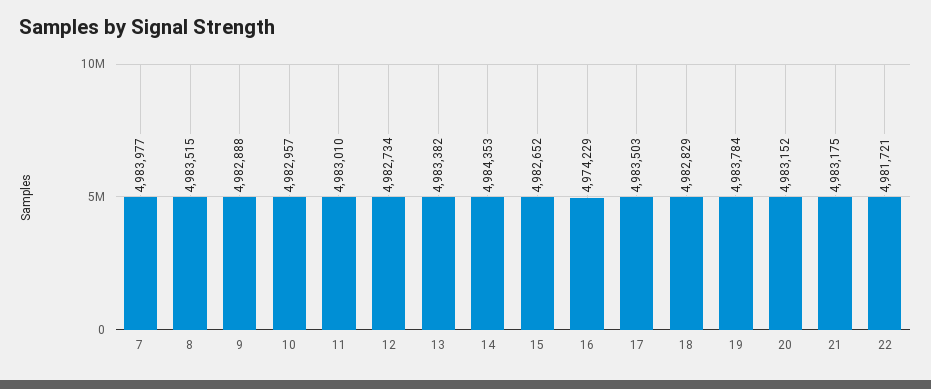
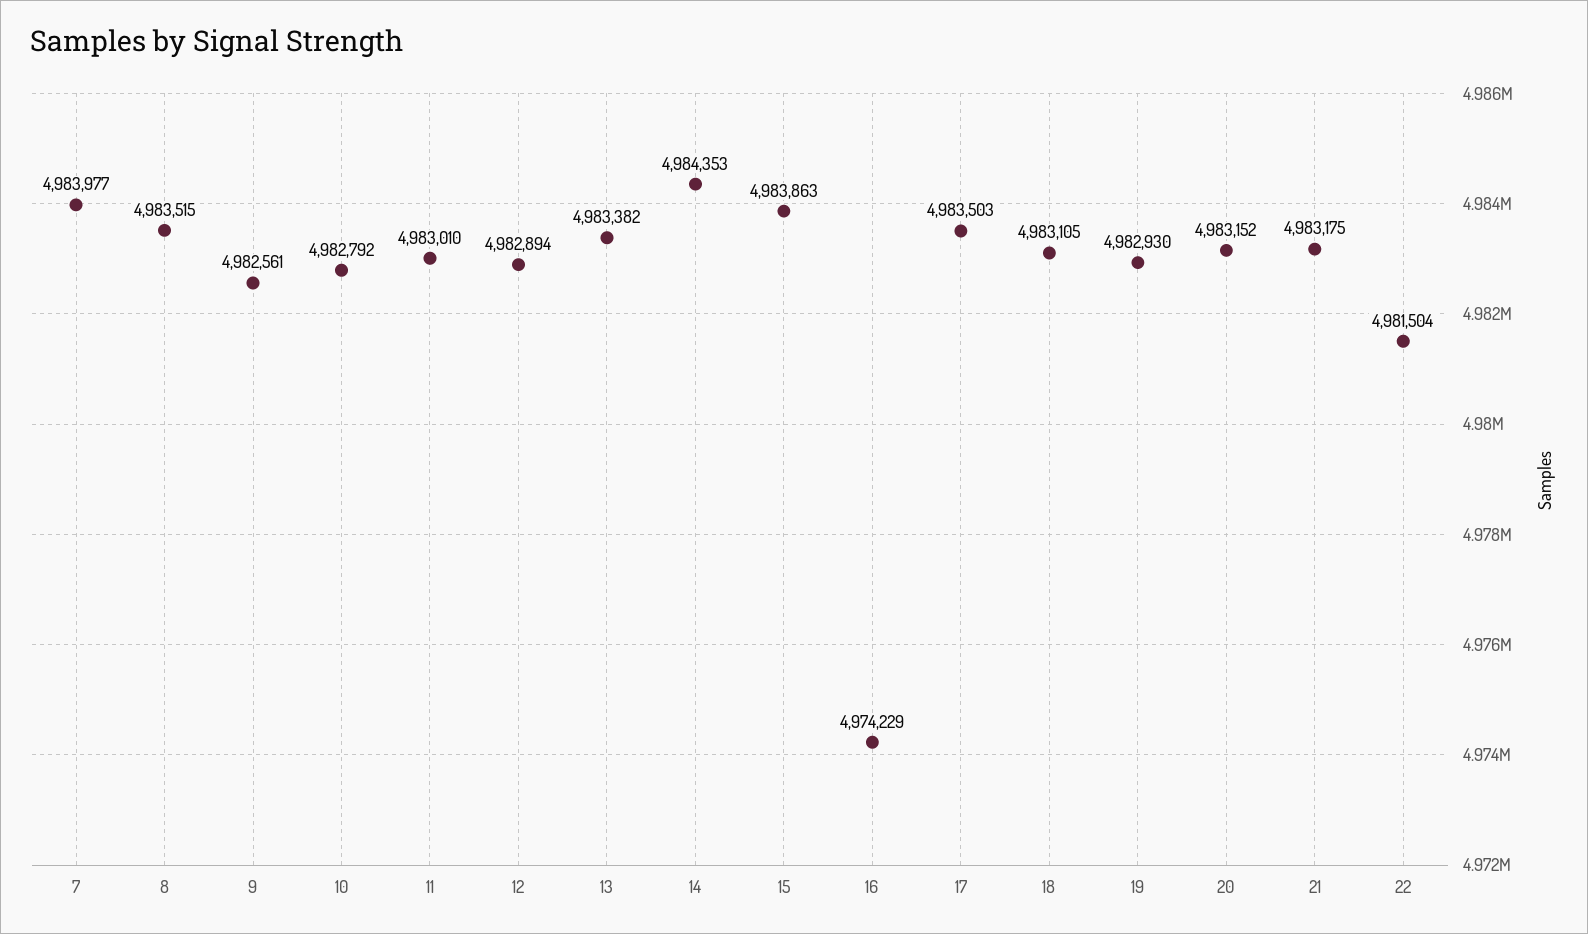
  {
    "7": 4983977,
    "8": 4983515,
-   "9": 4982888,
+   "9": 4982561,
-   "10": 4982957,
+   "10": 4982792,
    "11": 4983010,
-   "12": 4982734,
+   "12": 4982894,
    "13": 4983382,
    "14": 4984353,
-   "15": 4982652,
+   "15": 4983863,
    "16": 4974229,
    "17": 4983503,
-   "18": 4982829,
+   "18": 4983105,
-   "19": 4983784,
+   "19": 4982930,
    "20": 4983152,
    "21": 4983175,
-   "22": 4981721
+   "22": 4981504
  }

